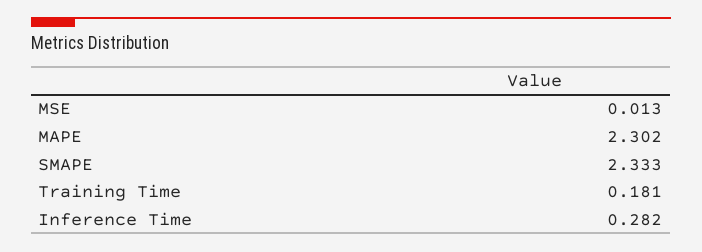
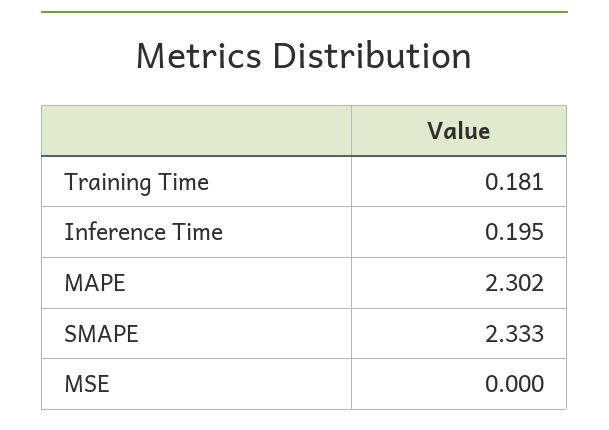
  {
-   "MSE": 0.013,
+   "MSE": 0,
    "MAPE": 2.302,
    "SMAPE": 2.333,
    "Training Time": 0.181,
-   "Inference Time": 0.282
+   "Inference Time": 0.195
  }

